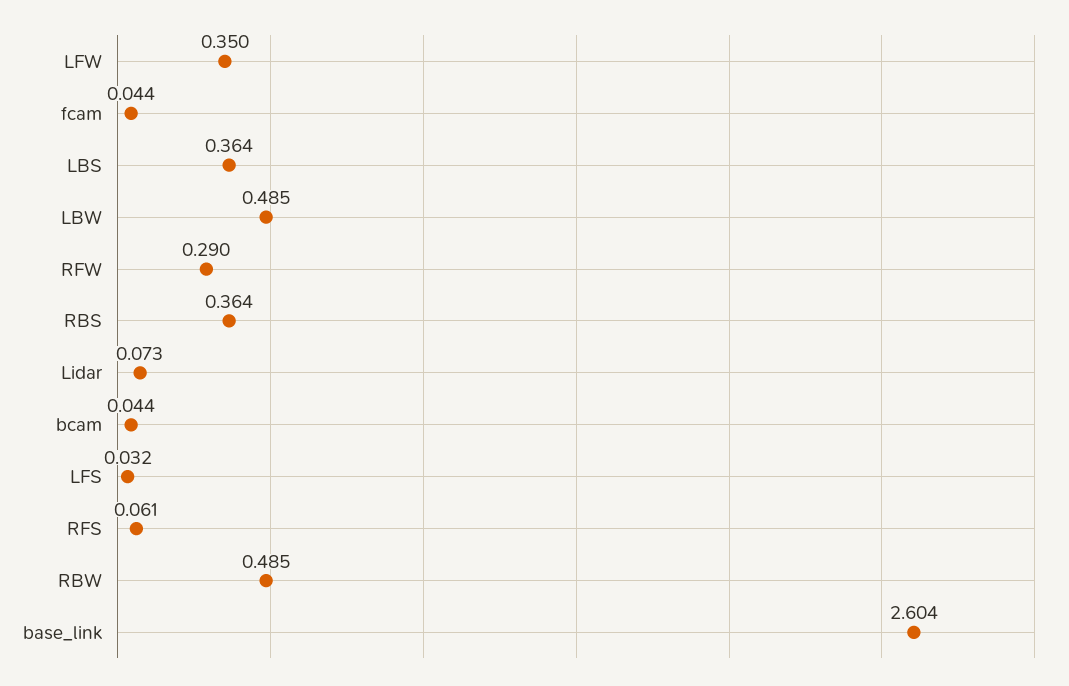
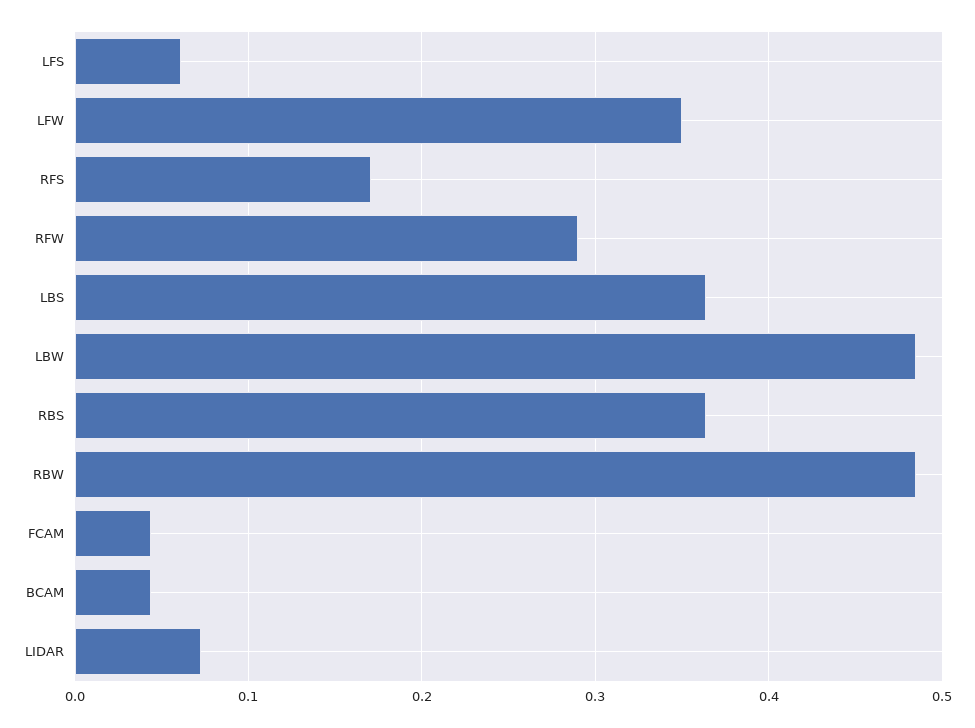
  {
    "LFW": 0.35,
    "fcam": 0.044,
    "LBS": 0.364,
    "LBW": 0.485,
    "RFW": 0.29,
    "RBS": 0.364,
    "Lidar": 0.073,
    "bcam": 0.044,
-   "LFS": 0.032,
+   "LFS": 0.06,
-   "RFS": 0.061,
+   "RFS": 0.17,
-   "RBW": 0.485,
+   "RBW": 0.485
-   "base_link": 2.604
  }

